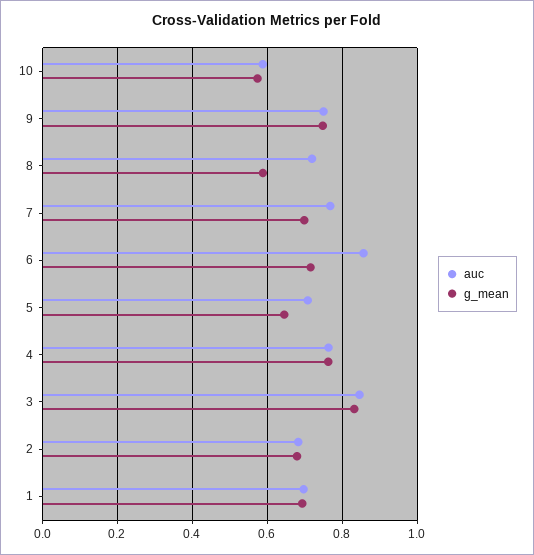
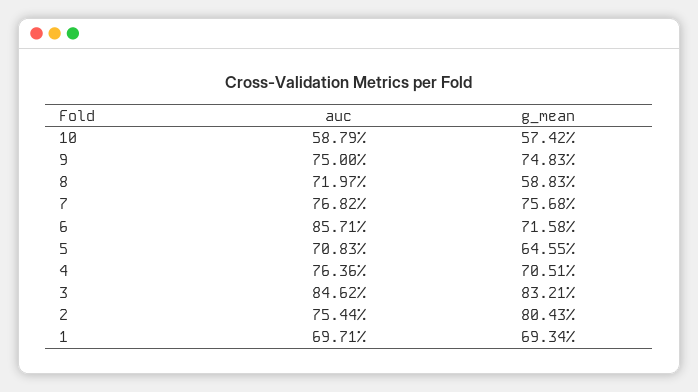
  {
    "auc": {
      "10": 0.5879,
      "9": 0.75,
      "8": 0.7197,
      "7": 0.7682,
      "6": 0.8571,
      "5": 0.7083,
      "4": 0.7636,
      "3": 0.8462,
-     "2": 0.68,
+     "2": 0.7544,
      "1": 0.6971
    },
    "g_mean": {
      "10": 0.5742,
      "9": 0.7483,
      "8": 0.5883,
-     "7": 0.7,
+     "7": 0.7568,
      "6": 0.7158,
      "5": 0.6455,
-     "4": 0.76,
+     "4": 0.7051,
      "3": 0.8321,
-     "2": 0.68,
+     "2": 0.8043,
      "1": 0.6934
    }
  }

